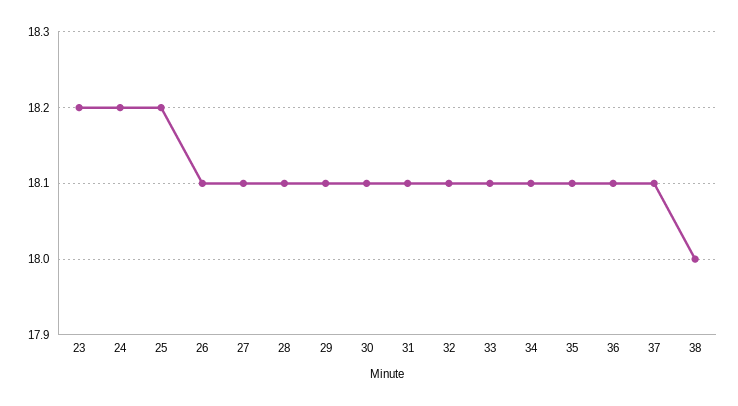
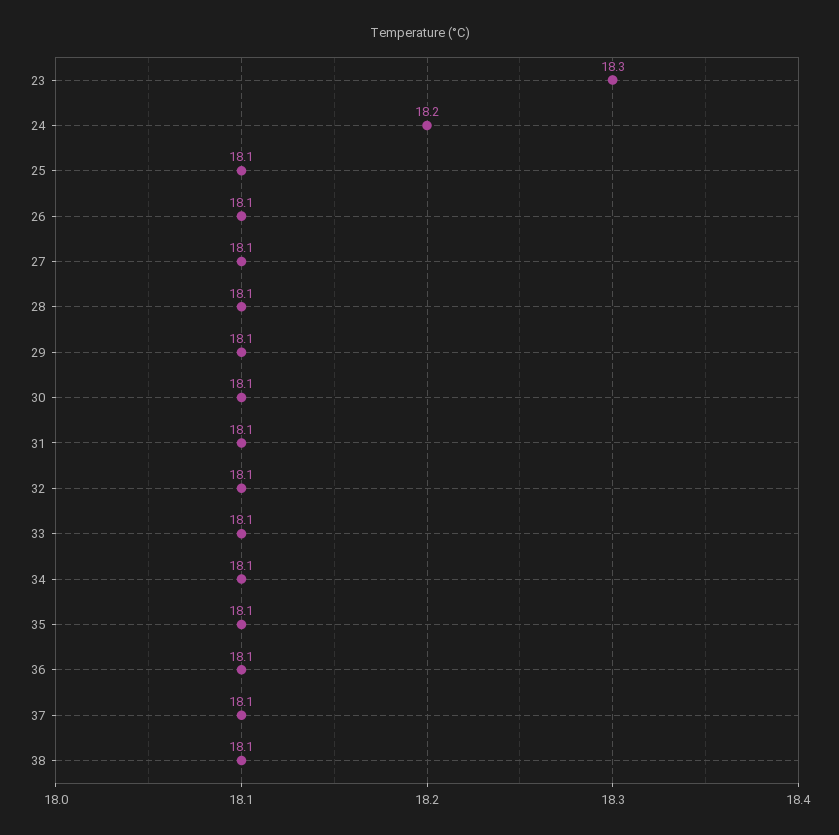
  {
-   "23": 18.2,
+   "23": 18.3,
    "24": 18.2,
-   "25": 18.2,
+   "25": 18.1,
    "26": 18.1,
    "27": 18.1,
    "28": 18.1,
    "29": 18.1,
    "30": 18.1,
    "31": 18.1,
    "32": 18.1,
    "33": 18.1,
    "34": 18.1,
    "35": 18.1,
    "36": 18.1,
    "37": 18.1,
-   "38": 18
+   "38": 18.1
  }

